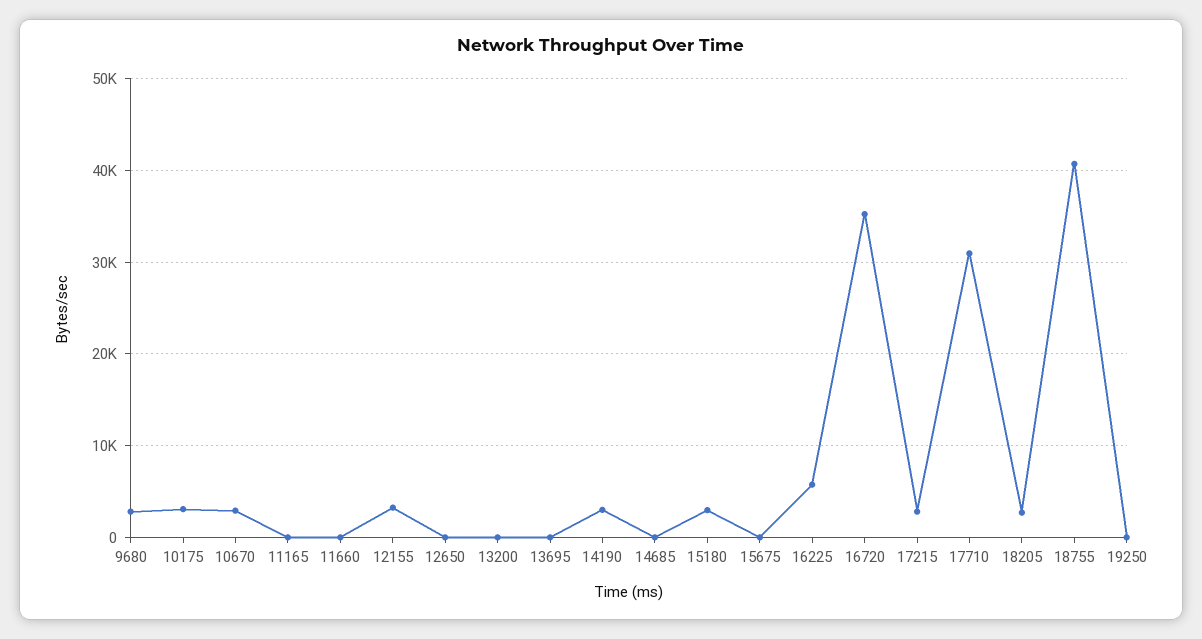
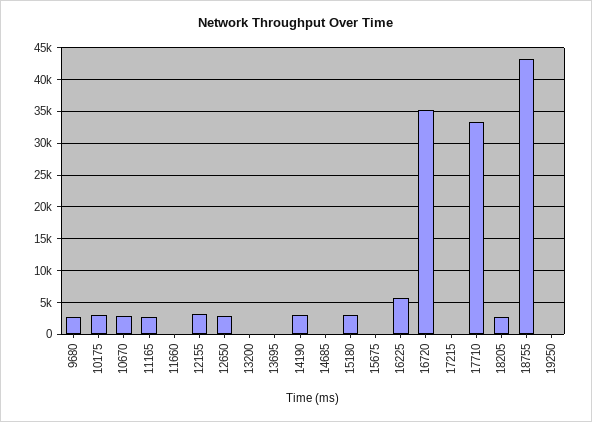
  {
    "9680": 3000,
    "10175": 3000,
    "10670": 3000,
-   "11165": 0,
+   "11165": 3000,
    "11660": 0,
    "12155": 3000,
-   "12650": 0,
+   "12650": 3000,
    "13200": 0,
    "13695": 0,
    "14190": 3000,
    "14685": 0,
    "15180": 3000,
    "15675": 0,
    "16225": 6000,
    "16720": 35000,
-   "17215": 3000,
+   "17215": 0,
-   "17710": 31000,
+   "17710": 33000,
    "18205": 3000,
-   "18755": 41000,
+   "18755": 43000,
    "19250": 0
  }

